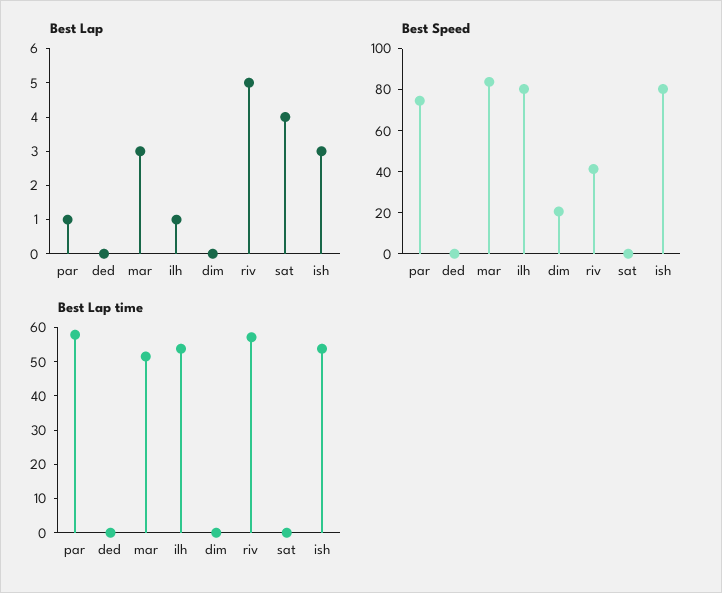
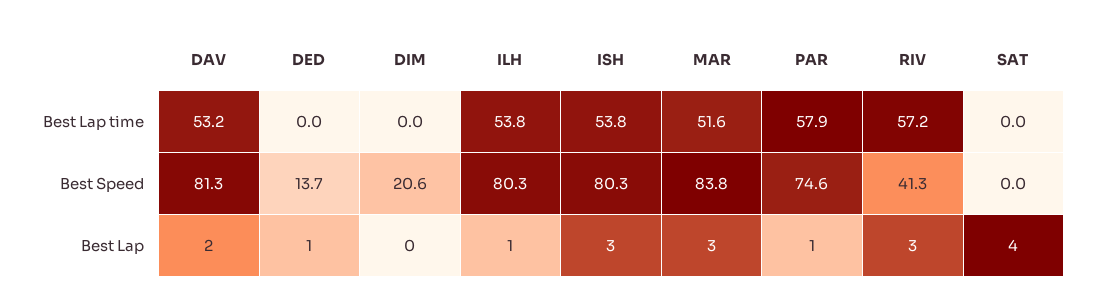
  {
    "Best Lap": {
      "par": 1,
-     "ded": 0,
+     "ded": 1,
      "mar": 3,
      "ilh": 1,
      "dim": 0,
-     "riv": 5,
+     "riv": 3,
      "sat": 4,
-     "ish": 3
+     "ish": 3,
+     "DAV": 2
    },
    "Best Speed": {
      "par": 74.6,
-     "ded": 0,
+     "ded": 13.7,
      "mar": 83.8,
      "ilh": 80.3,
      "dim": 20.6,
      "riv": 41.3,
      "sat": 0,
-     "ish": 80.3
+     "ish": 80.3,
+     "DAV": 81.3
    },
    "Best Lap time": {
      "par": 57.9,
      "ded": 0,
      "mar": 51.6,
      "ilh": 53.8,
      "dim": 0,
      "riv": 57.2,
      "sat": 0,
-     "ish": 53.8
+     "ish": 53.8,
+     "DAV": 53.2
    }
  }

